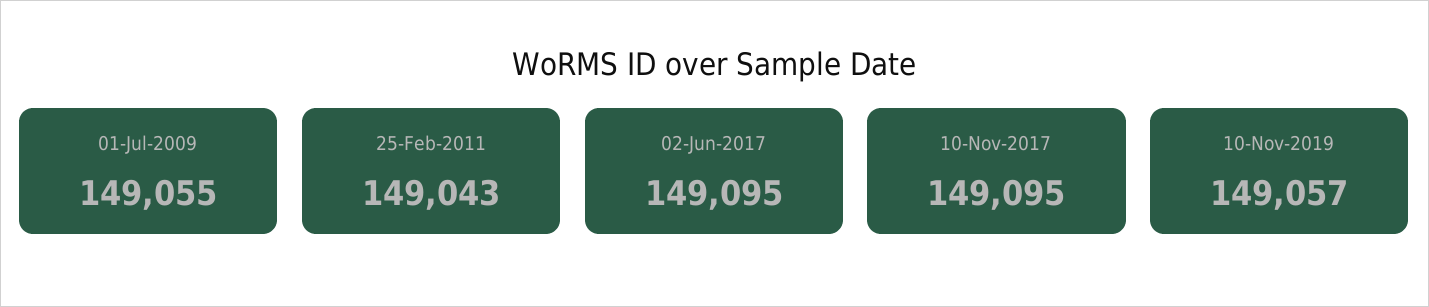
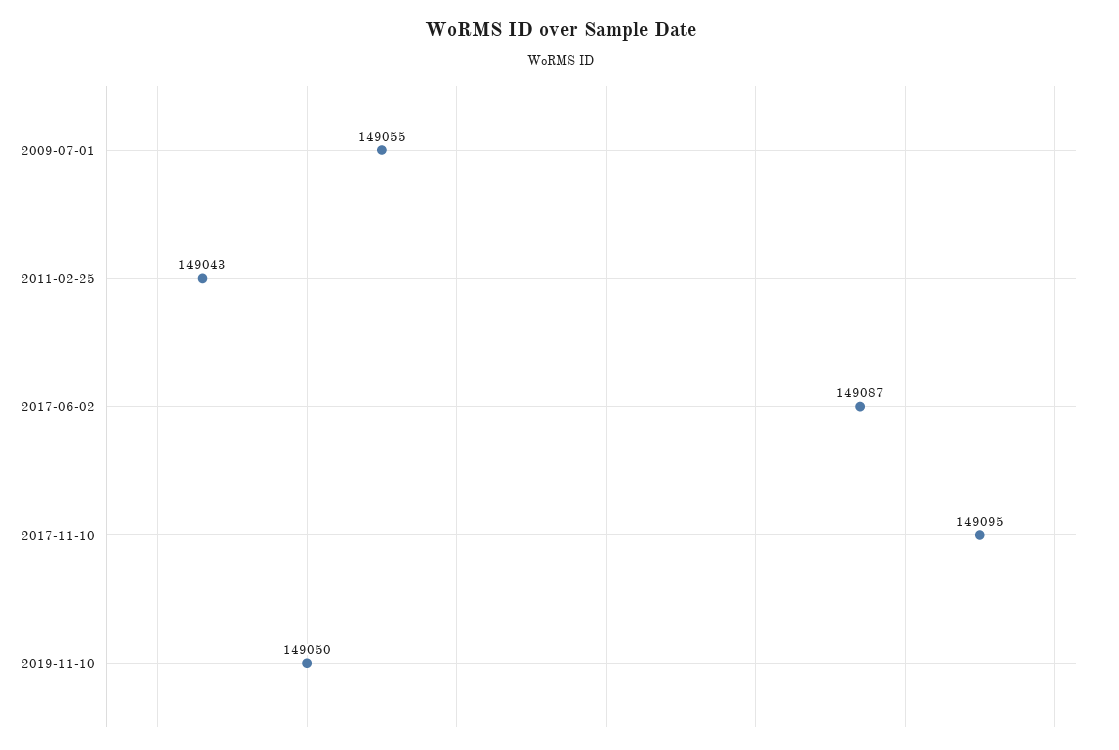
  {
    "01-Jul-2009": 149055,
    "25-Feb-2011": 149043,
-   "02-Jun-2017": 149095,
+   "02-Jun-2017": 149087,
    "10-Nov-2017": 149095,
-   "10-Nov-2019": 149057
+   "10-Nov-2019": 149050
  }

